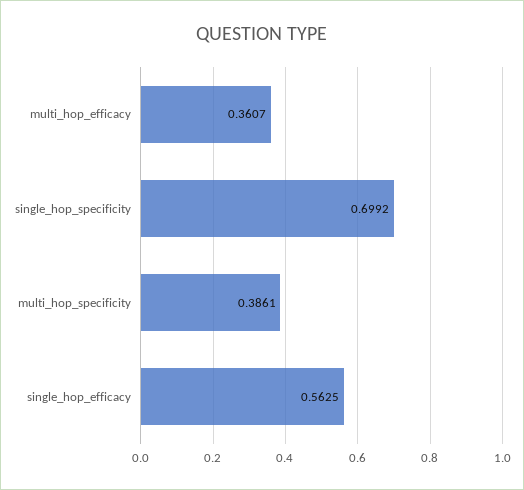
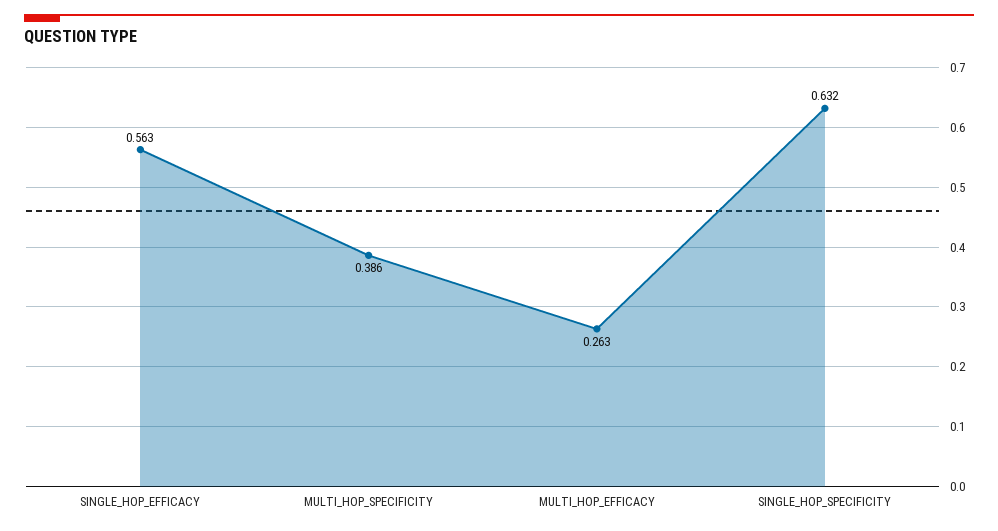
  {
-   "multi_hop_efficacy": 0.3607,
+   "multi_hop_efficacy": 0.263,
-   "single_hop_specificity": 0.6992,
+   "single_hop_specificity": 0.632,
    "multi_hop_specificity": 0.3861,
    "single_hop_efficacy": 0.5625
  }

